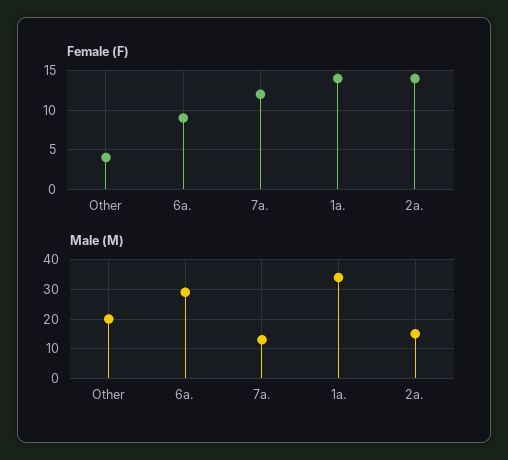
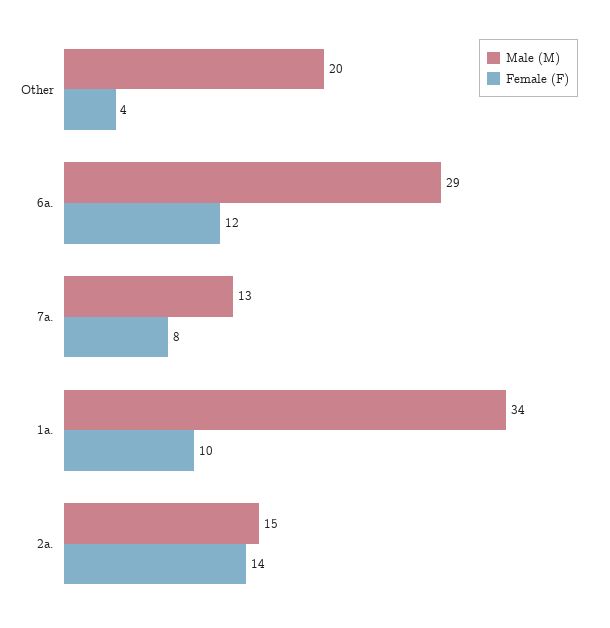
  {
    "Female (F)": {
      "Other": 4,
-     "6a.": 9,
+     "6a.": 12,
-     "7a.": 12,
+     "7a.": 8,
-     "1a.": 14,
+     "1a.": 10,
      "2a.": 14
    },
    "Male (M)": {
      "Other": 20,
      "6a.": 29,
      "7a.": 13,
      "1a.": 34,
      "2a.": 15
    }
  }

